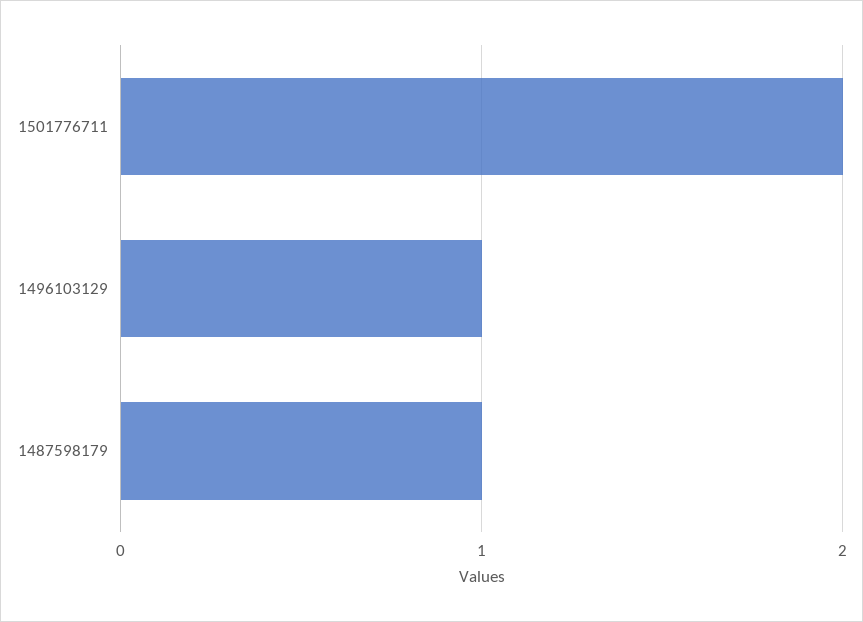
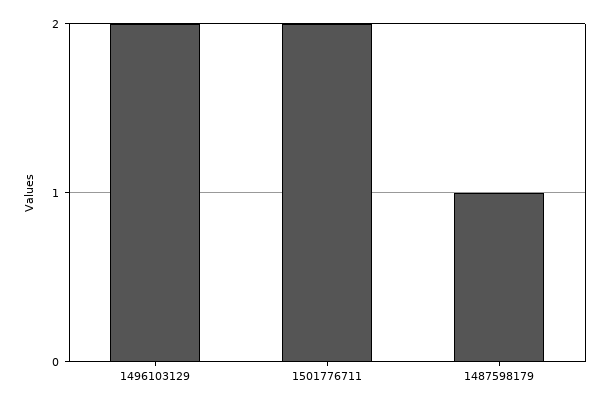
  {
    "1501776711": 2,
-   "1496103129": 1,
+   "1496103129": 2,
    "1487598179": 1
  }

